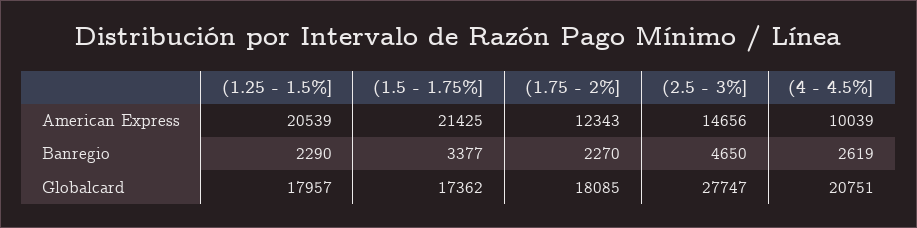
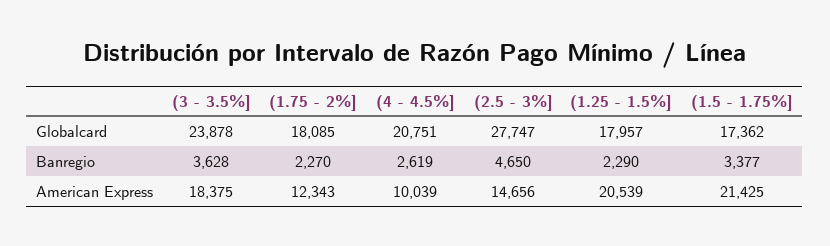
  {
    "(1.25 - 1.5%]": {
      "American Express": 20539,
      "Banregio": 2290,
      "Globalcard": 17957
    },
    "(1.5 - 1.75%]": {
      "American Express": 21425,
      "Banregio": 3377,
      "Globalcard": 17362
    },
    "(1.75 - 2%]": {
      "American Express": 12343,
      "Banregio": 2270,
      "Globalcard": 18085
    },
    "(2.5 - 3%]": {
      "American Express": 14656,
      "Banregio": 4650,
      "Globalcard": 27747
    },
    "(4 - 4.5%]": {
      "American Express": 10039,
      "Banregio": 2619,
      "Globalcard": 20751
-   }
+   },
+   "(3 - 3.5%]": {
+     "Globalcard": 23878,
+     "Banregio": 3628,
+     "American Express": 18375
+   }
  }

